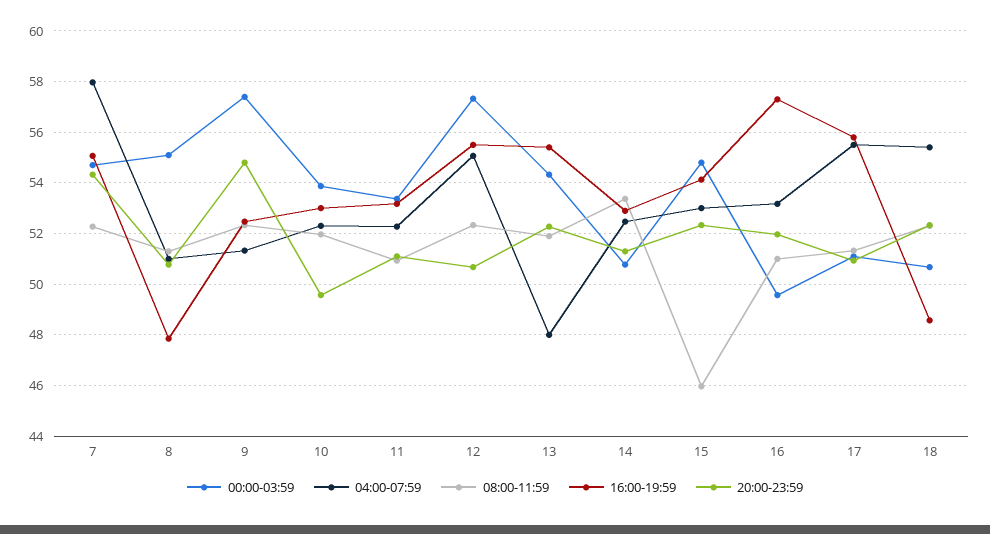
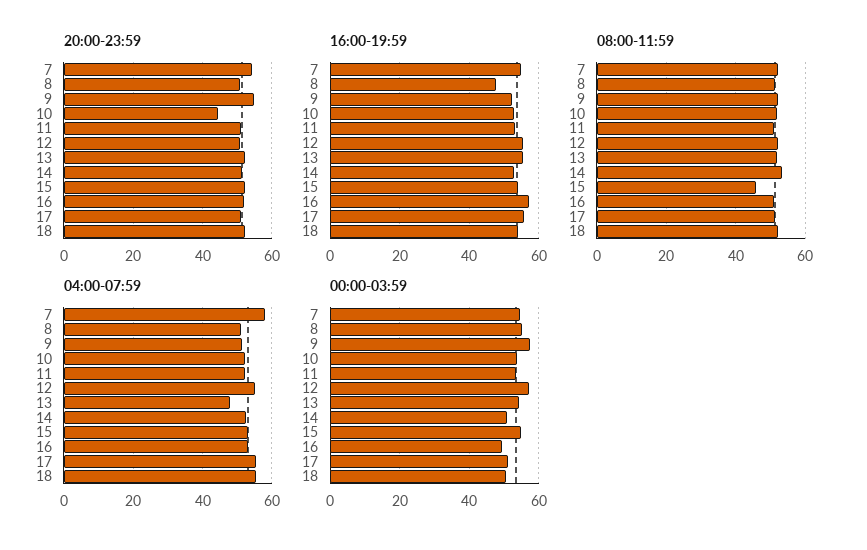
  {
    "00:00-03:59": {
      "7": 54.75,
      "8": 55,
      "9": 57.5,
      "10": 53.75,
      "11": 53.25,
      "12": 57.25,
      "13": 54.25,
      "14": 50.75,
      "15": 54.75,
      "16": 49.5,
      "17": 51,
      "18": 50.75
    },
    "04:00-07:59": {
      "7": 58,
      "8": 51,
      "9": 51.25,
      "10": 52.25,
      "11": 52.25,
      "12": 55,
      "13": 48,
      "14": 52.5,
      "15": 53,
      "16": 53.25,
      "17": 55.5,
      "18": 55.5
    },
    "08:00-11:59": {
      "7": 52.25,
      "8": 51.25,
      "9": 52.25,
      "10": 52,
      "11": 51,
      "12": 52.25,
      "13": 52,
      "14": 53.25,
      "15": 46,
      "16": 51,
      "17": 51.25,
      "18": 52.25
    },
    "16:00-19:59": {
      "7": 55,
      "8": 47.75,
      "9": 52.5,
      "10": 53,
      "11": 53.25,
      "12": 55.5,
      "13": 55.5,
      "14": 53,
      "15": 54.25,
      "16": 57.25,
      "17": 55.75,
-     "18": 48.5
+     "18": 54
    },
    "20:00-23:59": {
      "7": 54.25,
      "8": 50.75,
      "9": 54.75,
-     "10": 49.5,
+     "10": 44,
      "11": 51,
      "12": 50.75,
      "13": 52.25,
      "14": 51.25,
      "15": 52.25,
      "16": 52,
      "17": 51,
      "18": 52.25
    }
  }

